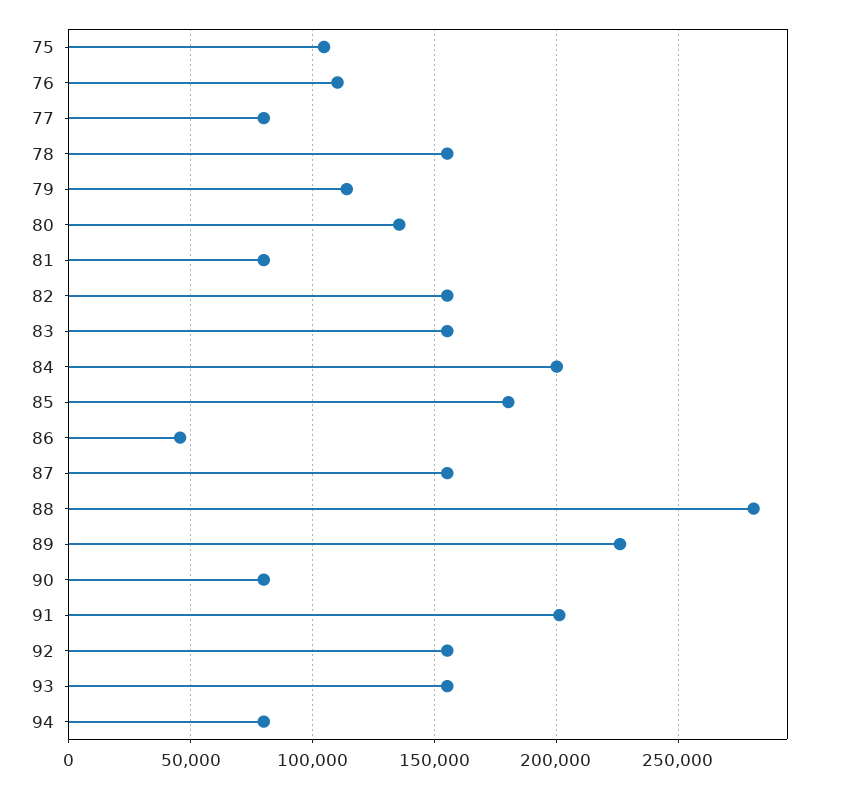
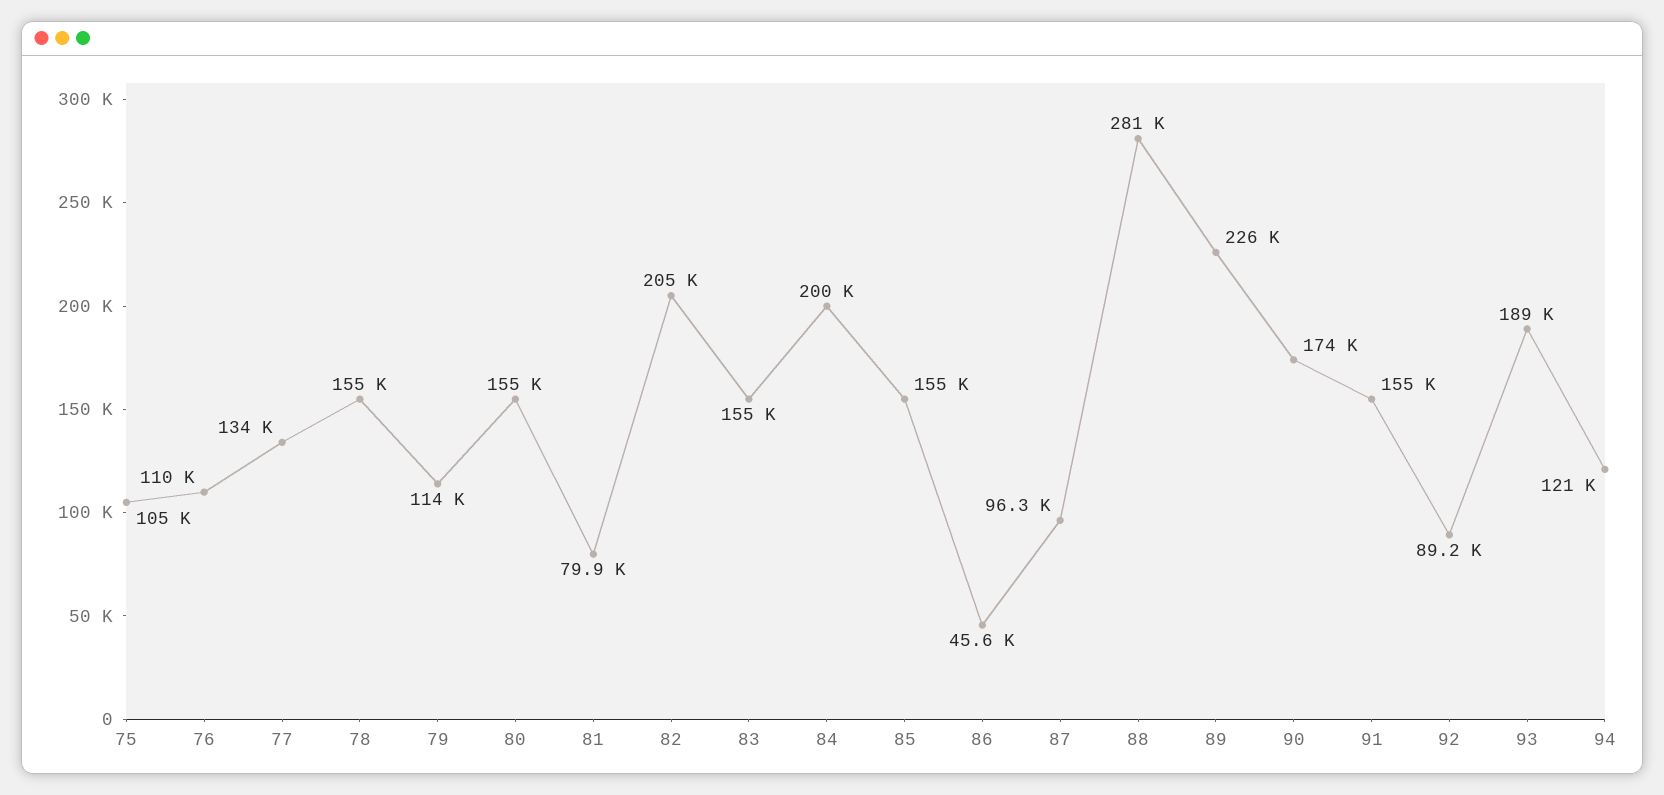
  {
    "75": 105000,
    "76": 110000,
-   "77": 80000,
+   "77": 134000,
    "78": 155000,
    "79": 114000,
-   "80": 135000,
+   "80": 155000,
    "81": 79900,
-   "82": 155000,
+   "82": 205000,
    "83": 155000,
    "84": 200000,
-   "85": 180000,
+   "85": 155000,
    "86": 45600,
-   "87": 155000,
+   "87": 96300,
    "88": 281000,
    "89": 226000,
-   "90": 80000,
+   "90": 174000,
-   "91": 200000,
+   "91": 155000,
-   "92": 155000,
+   "92": 89200,
-   "93": 155000,
+   "93": 189000,
-   "94": 80000
+   "94": 121000
  }

